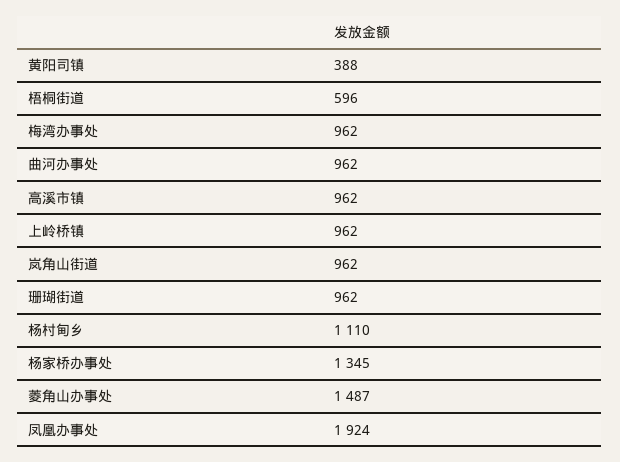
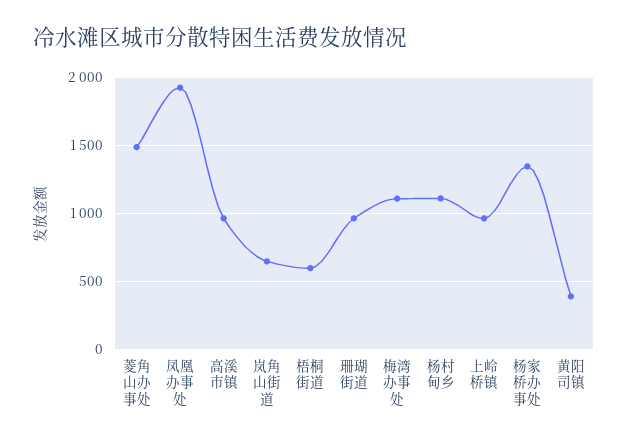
  {
    "黄阳司镇": 388,
    "梧桐街道": 596,
-   "梅湾办事处": 962,
+   "梅湾办事处": 1100,
-   "曲河办事处": 962,
    "高溪市镇": 962,
    "上岭桥镇": 962,
-   "岚角山街道": 962,
+   "岚角山街道": 650,
    "珊瑚街道": 962,
    "杨村甸乡": 1110,
    "杨家桥办事处": 1345,
    "菱角山办事处": 1487,
    "凤凰办事处": 1924
  }

